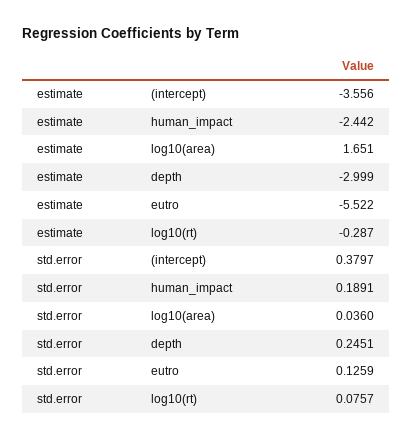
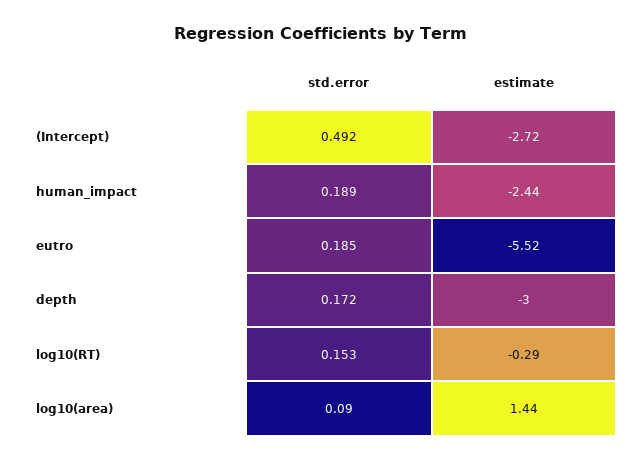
  {
    "estimate": {
-     "(intercept)": -3.556,
+     "(intercept)": -2.72,
      "human_impact": -2.442,
-     "log10(area)": 1.651,
+     "log10(area)": 1.44,
      "depth": -2.999,
      "eutro": -5.522,
      "log10(rt)": -0.287
    },
    "std.error": {
-     "(intercept)": 0.3797,
+     "(intercept)": 0.492,
      "human_impact": 0.1891,
-     "log10(area)": 0.036,
+     "log10(area)": 0.09,
-     "depth": 0.2451,
+     "depth": 0.172,
-     "eutro": 0.1259,
+     "eutro": 0.185,
-     "log10(rt)": 0.0757
+     "log10(rt)": 0.153
    }
  }

